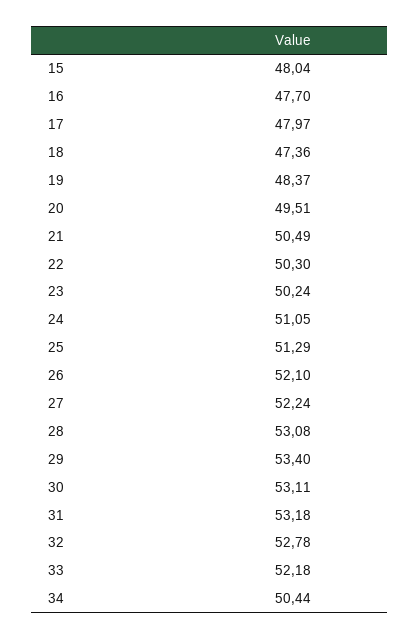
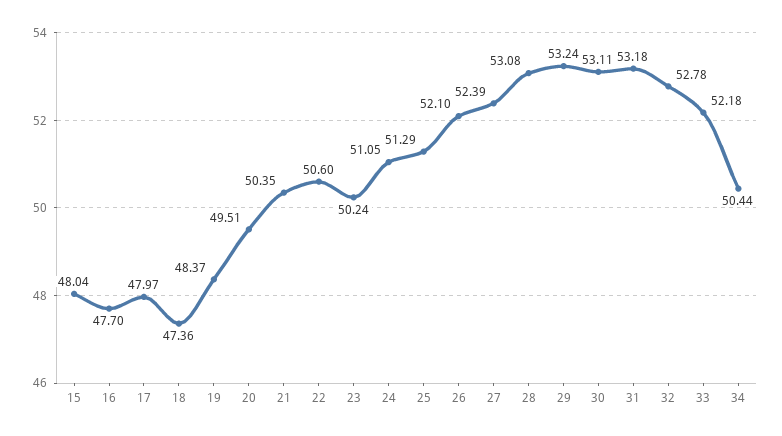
  {
    "15": 48.04,
    "16": 47.7,
    "17": 47.97,
    "18": 47.36,
    "19": 48.37,
    "20": 49.51,
-   "21": 50.49,
+   "21": 50.35,
-   "22": 50.3,
+   "22": 50.6,
    "23": 50.24,
    "24": 51.05,
    "25": 51.29,
    "26": 52.1,
-   "27": 52.24,
+   "27": 52.39,
    "28": 53.08,
-   "29": 53.4,
+   "29": 53.24,
    "30": 53.11,
    "31": 53.18,
    "32": 52.78,
    "33": 52.18,
    "34": 50.44
  }

